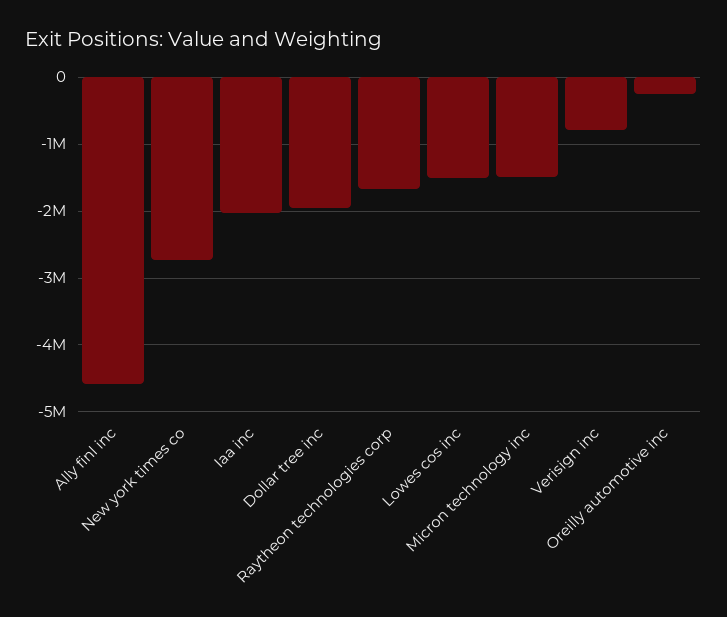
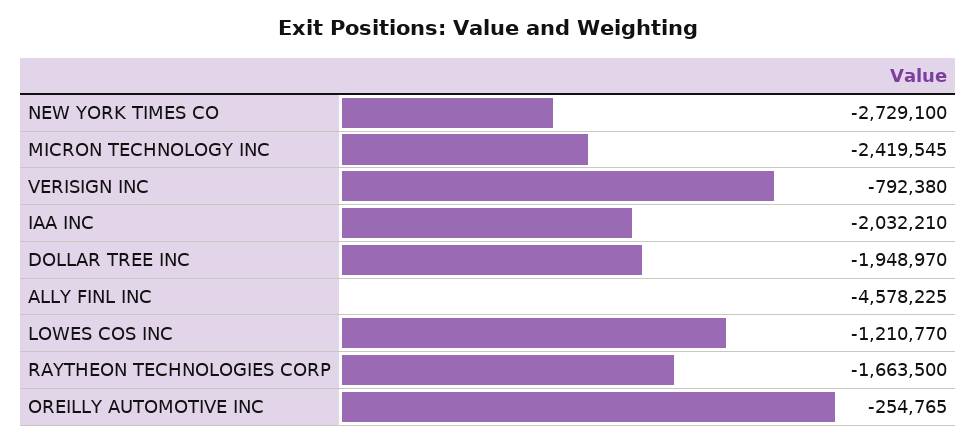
  {
    "Ally finl inc": -4578225,
    "New york times co": -2729100,
    "Iaa inc": -2032210,
    "Dollar tree inc": -1948970,
    "Raytheon technologies corp": -1663500,
-   "Lowes cos inc": -1500000,
+   "Lowes cos inc": -1210770,
-   "Micron technology inc": -1500000,
+   "Micron technology inc": -2419545,
    "Verisign inc": -792380,
    "Oreilly automotive inc": -254765
  }

